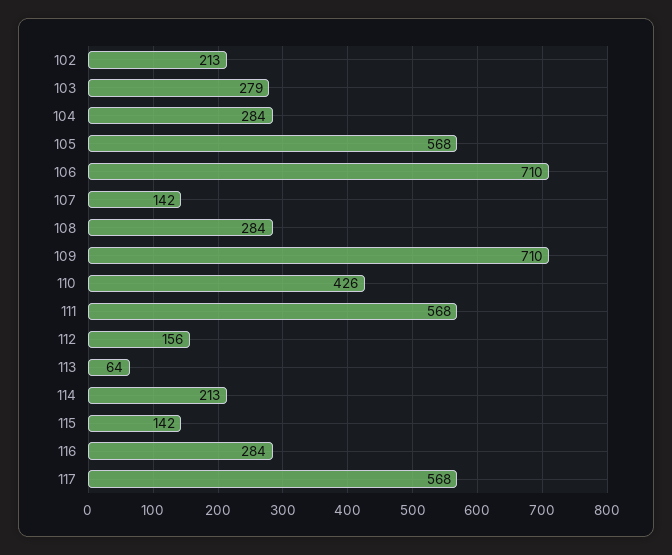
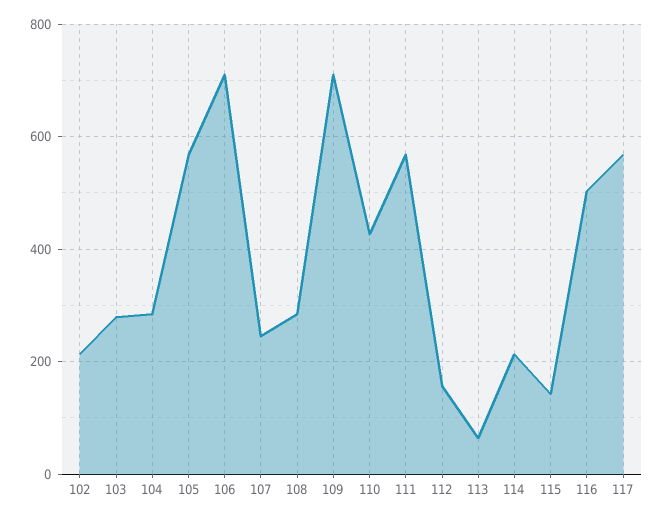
  {
    "102": 213,
    "103": 279,
    "104": 284,
    "105": 568,
    "106": 710,
-   "107": 142,
+   "107": 240,
    "108": 284,
    "109": 710,
    "110": 426,
    "111": 568,
    "112": 156,
    "113": 64,
    "114": 213,
    "115": 142,
-   "116": 284,
+   "116": 500,
    "117": 568
  }

